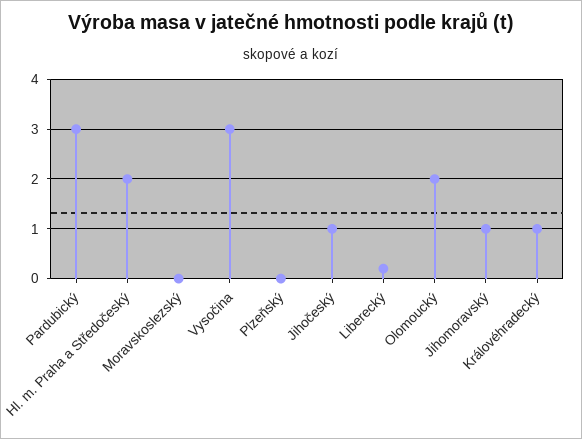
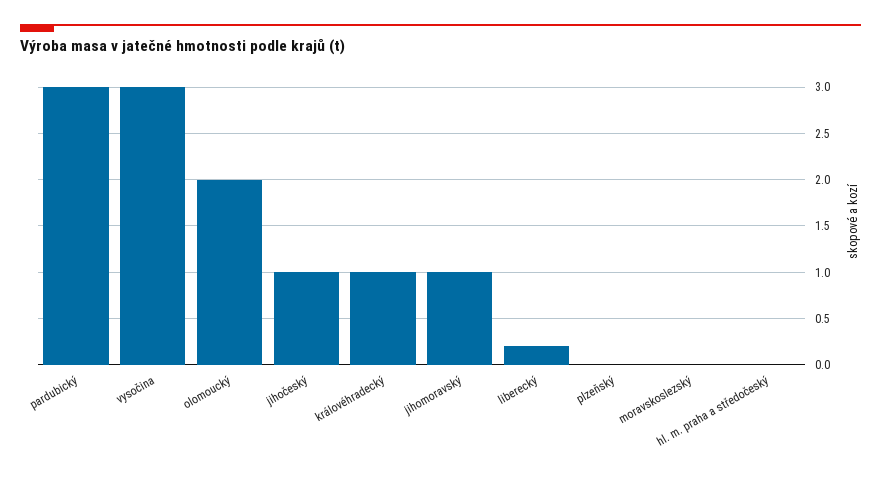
  {
    "Pardubický": 3,
-   "Hl. m. Praha a Středočeský": 2,
+   "Hl. m. Praha a Středočeský": 0,
    "Moravskoslezský": 0,
    "Vysočina": 3,
    "Plzeňský": 0,
    "Jihočeský": 1,
    "Liberecký": 0.2,
    "Olomoucký": 2,
    "Jihomoravský": 1,
    "Královéhradecký": 1
  }

